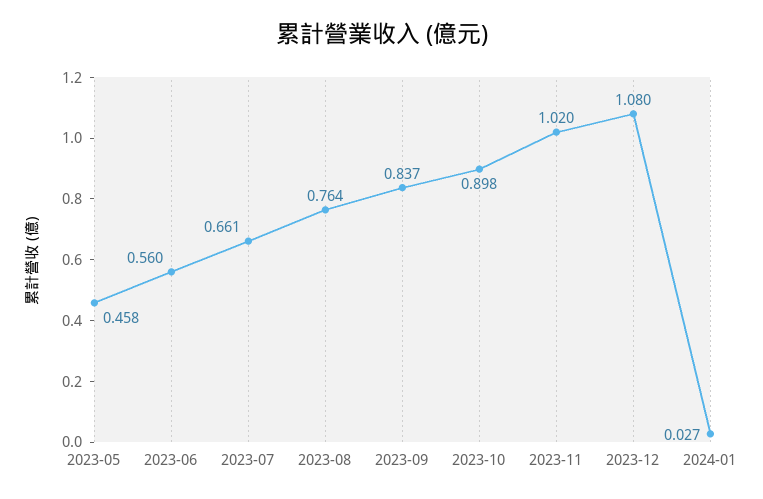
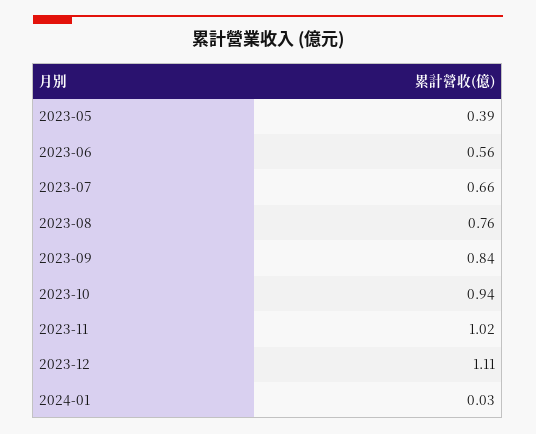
  {
-   "2023-05": 0.458,
+   "2023-05": 0.39,
    "2023-06": 0.56,
    "2023-07": 0.661,
    "2023-08": 0.764,
    "2023-09": 0.837,
-   "2023-10": 0.898,
+   "2023-10": 0.94,
    "2023-11": 1.02,
-   "2023-12": 1.08,
+   "2023-12": 1.11,
    "2024-01": 0.027
  }

